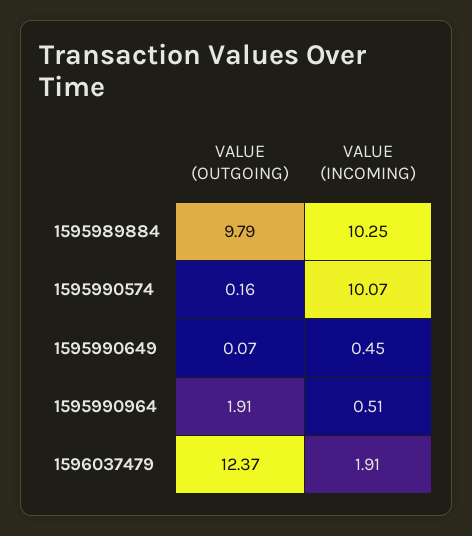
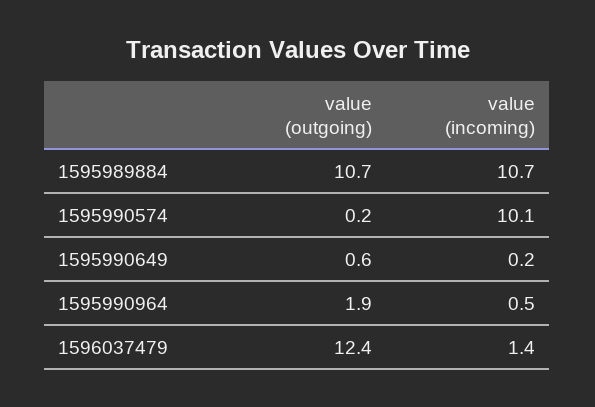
  {
    "VALUE (OUTGOING)": {
-     "1595989884": 9.79,
+     "1595989884": 10.7,
      "1595990574": 0.16,
-     "1595990649": 0.07,
+     "1595990649": 0.6,
      "1595990964": 1.91,
      "1596037479": 12.37
    },
    "VALUE (INCOMING)": {
-     "1595989884": 10.25,
+     "1595989884": 10.7,
      "1595990574": 10.07,
-     "1595990649": 0.45,
+     "1595990649": 0.2,
      "1595990964": 0.51,
-     "1596037479": 1.91
+     "1596037479": 1.4
    }
  }

